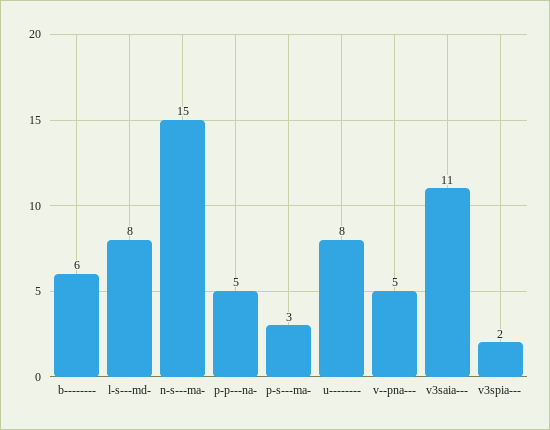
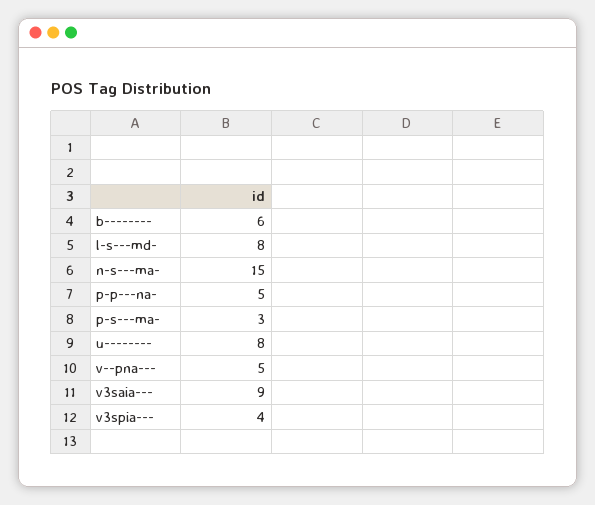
  {
    "b--------": 6,
    "l-s---md-": 8,
    "n-s---ma-": 15,
    "p-p---na-": 5,
    "p-s---ma-": 3,
    "u--------": 8,
    "v--pna---": 5,
-   "v3saia---": 11,
+   "v3saia---": 9,
-   "v3spia---": 2
+   "v3spia---": 4
  }

